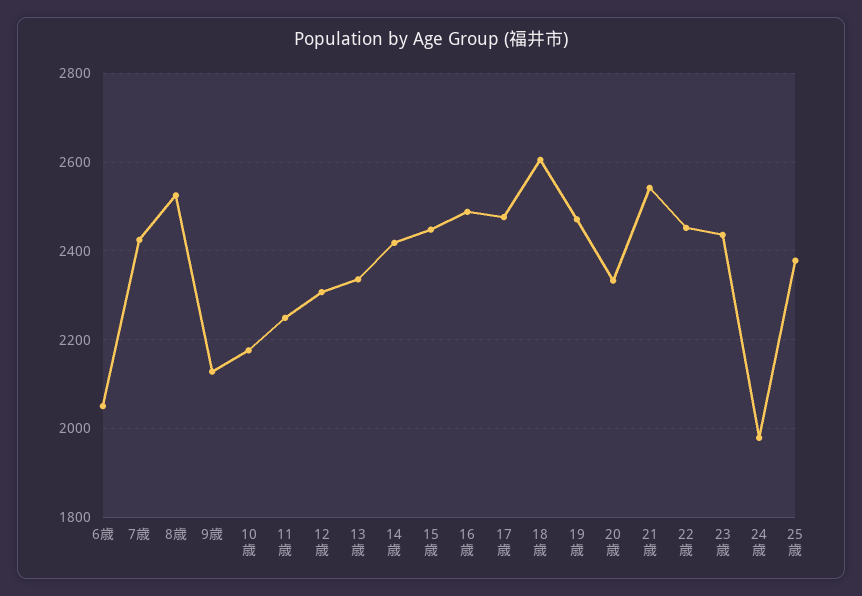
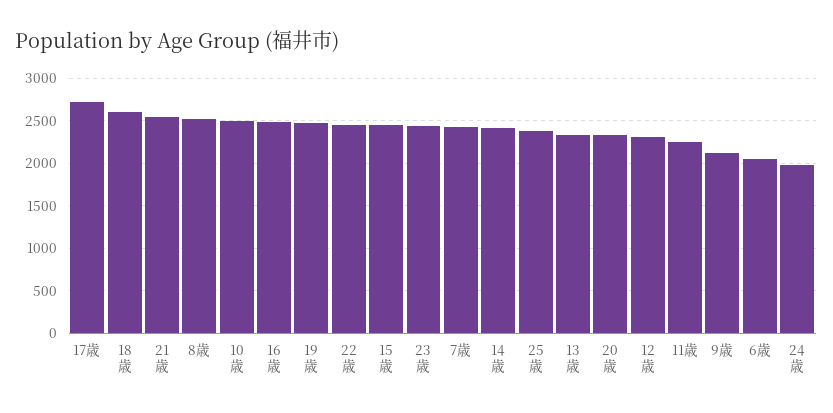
  {
    "6歳": 2060,
    "7歳": 2420,
    "8歳": 2520,
    "9歳": 2120,
-   "10歳": 2180,
+   "10歳": 2500,
    "11歳": 2240,
    "12歳": 2300,
    "13歳": 2340,
    "14歳": 2420,
    "15歳": 2440,
    "16歳": 2480,
-   "17歳": 2480,
+   "17歳": 2700,
    "18歳": 2600,
    "19歳": 2480,
    "20歳": 2340,
    "21歳": 2540,
    "22歳": 2460,
    "23歳": 2440,
    "24歳": 1980,
    "25歳": 2380
  }

